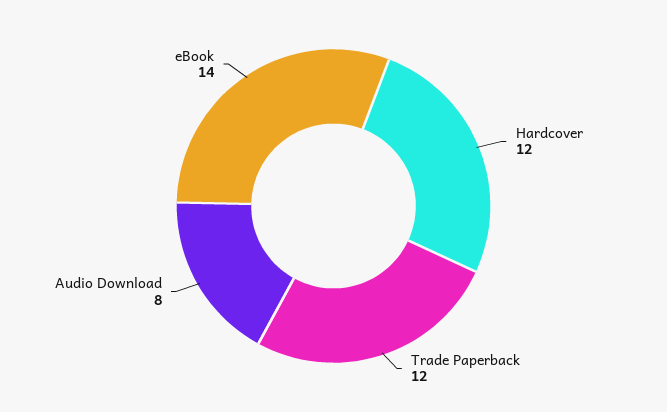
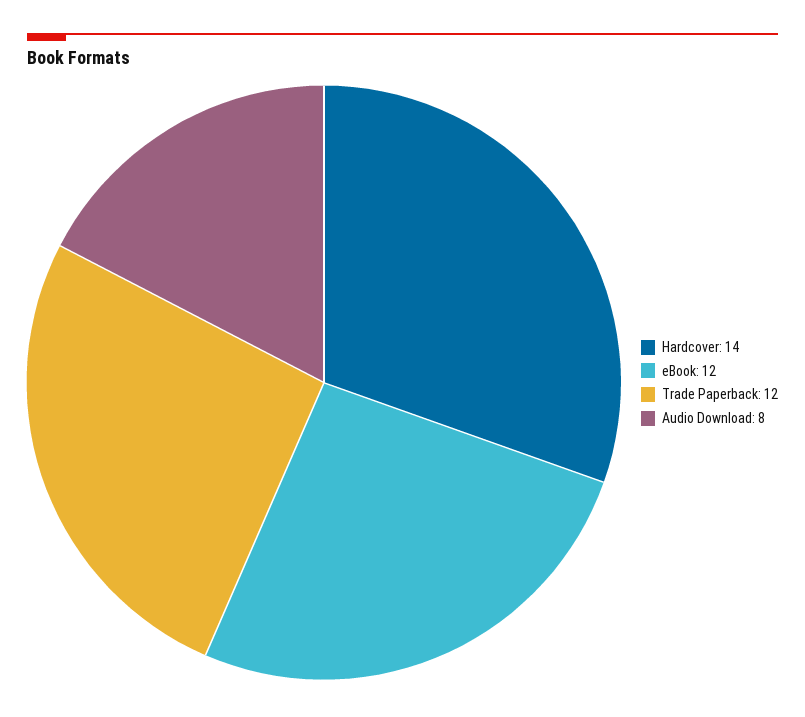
  {
-   "Hardcover": 12,
+   "Hardcover": 14,
    "Trade Paperback": 12,
    "Audio Download": 8,
-   "eBook": 14
+   "eBook": 12
  }

